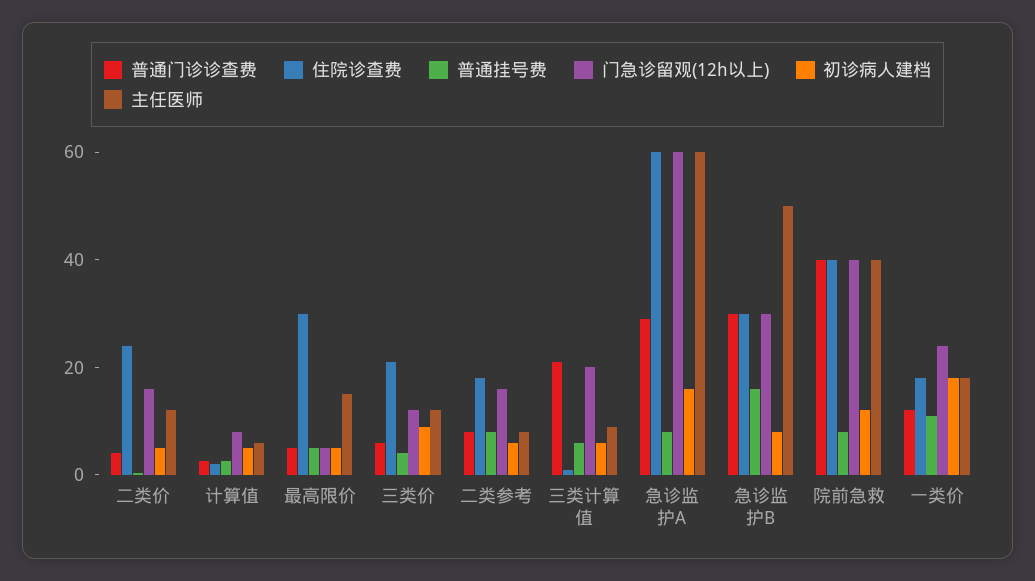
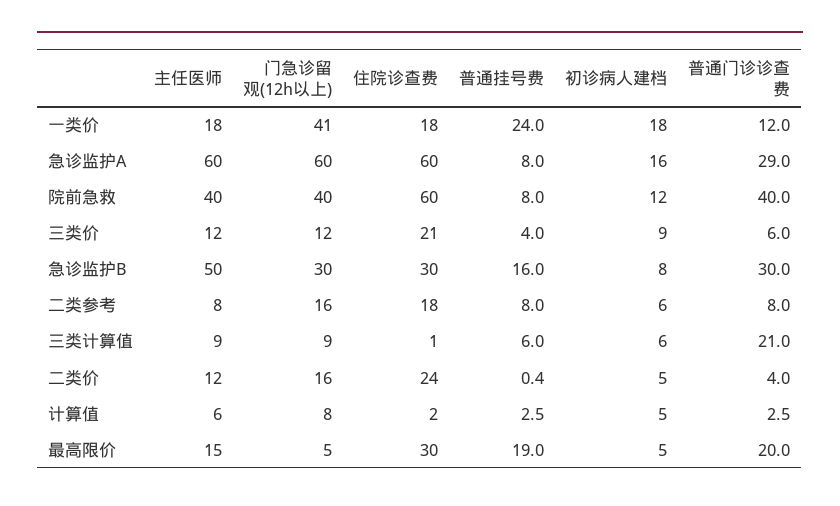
  {
    "普通门诊诊查费": {
      "二类价": 4,
      "计算值": 2.5,
-     "最高限价": 5,
+     "最高限价": 20,
      "三类价": 6,
      "二类参考": 8,
      "三类计算值": 21,
      "急诊监护A": 29,
      "急诊监护B": 30,
      "院前急救": 40,
      "一类价": 12
    },
    "住院诊查费": {
      "二类价": 24,
      "计算值": 2,
      "最高限价": 30,
      "三类价": 21,
      "二类参考": 18,
      "三类计算值": 1,
      "急诊监护A": 60,
      "急诊监护B": 30,
-     "院前急救": 40,
+     "院前急救": 60,
      "一类价": 18
    },
    "普通挂号费": {
      "二类价": 0.4,
      "计算值": 2.5,
-     "最高限价": 5,
+     "最高限价": 19,
      "三类价": 4,
      "二类参考": 8,
      "三类计算值": 6,
      "急诊监护A": 8,
      "急诊监护B": 16,
      "院前急救": 8,
-     "一类价": 10
+     "一类价": 24
    },
    "门急诊留观(12h以上)": {
      "二类价": 16,
      "计算值": 8,
      "最高限价": 5,
      "三类价": 12,
      "二类参考": 16,
-     "三类计算值": 20,
+     "三类计算值": 9,
      "急诊监护A": 60,
      "急诊监护B": 30,
      "院前急救": 40,
-     "一类价": 25
+     "一类价": 41
    },
    "初诊病人建档": {
      "二类价": 5,
      "计算值": 5,
      "最高限价": 5,
      "三类价": 9,
      "二类参考": 6,
      "三类计算值": 6,
      "急诊监护A": 16,
      "急诊监护B": 8,
      "院前急救": 12,
      "一类价": 18
    },
    "主任医师": {
      "二类价": 12,
      "计算值": 6,
      "最高限价": 15,
      "三类价": 12,
      "二类参考": 8,
      "三类计算值": 9,
      "急诊监护A": 60,
      "急诊监护B": 50,
      "院前急救": 40,
      "一类价": 18
    }
  }

